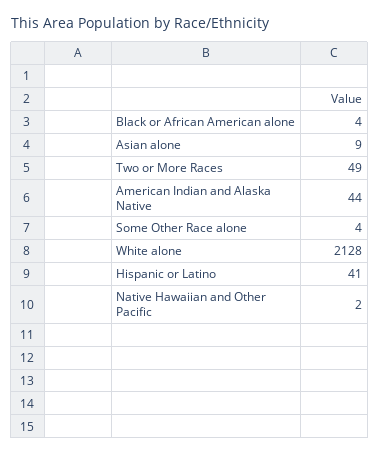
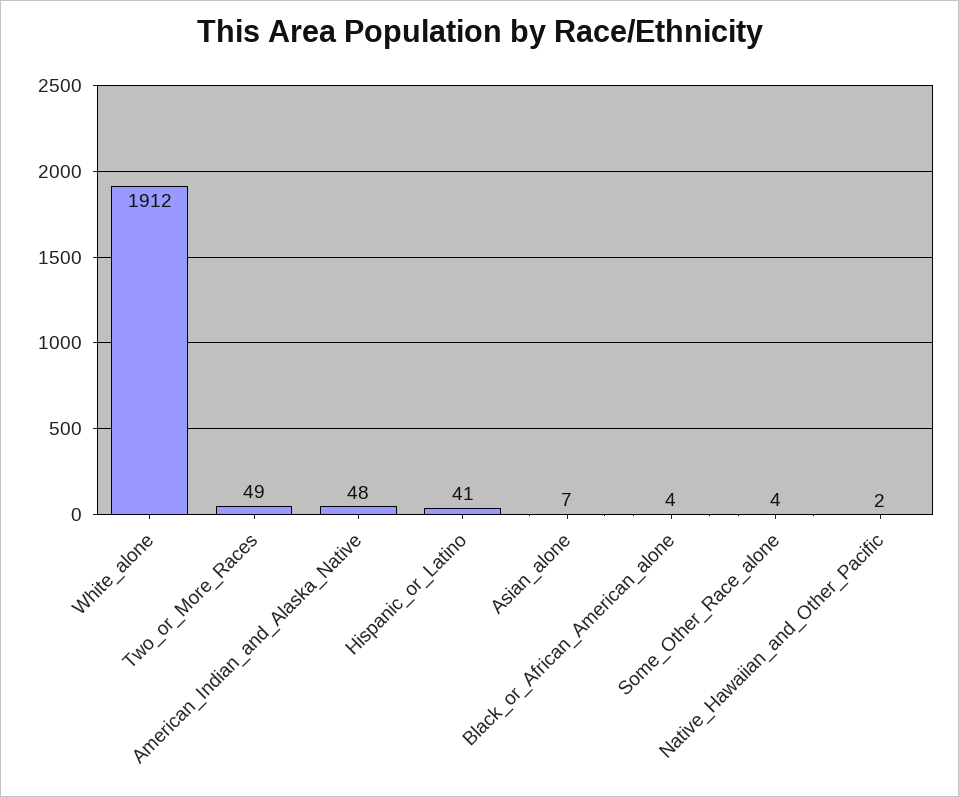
  {
    "Black or African American alone": 4,
-   "Asian alone": 9,
+   "Asian alone": 7,
    "Two or More Races": 49,
-   "American Indian and Alaska Native": 44,
+   "American Indian and Alaska Native": 48,
    "Some Other Race alone": 4,
-   "White alone": 2128,
+   "White alone": 1912,
    "Hispanic or Latino": 41,
    "Native Hawaiian and Other Pacific": 2
  }

